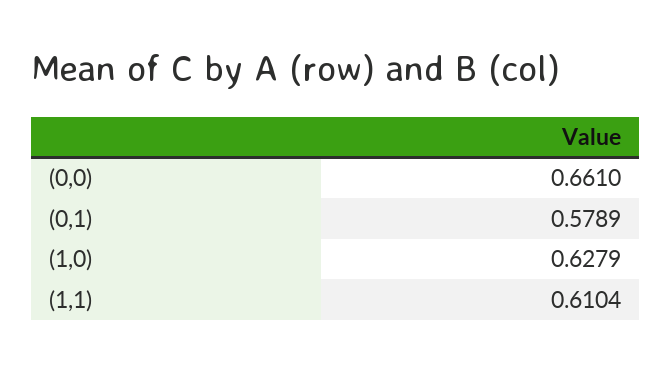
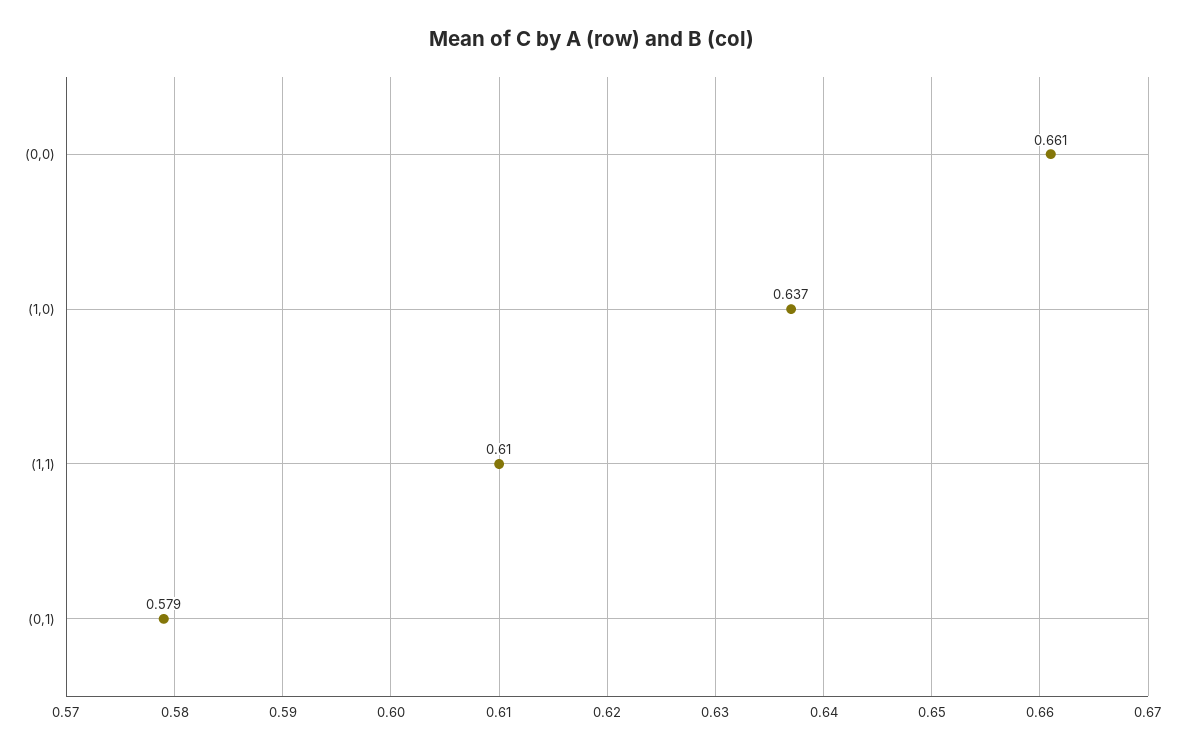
  {
    "(0,0)": 0.661,
    "(0,1)": 0.5789,
-   "(1,0)": 0.6279,
+   "(1,0)": 0.637,
    "(1,1)": 0.6104
  }

